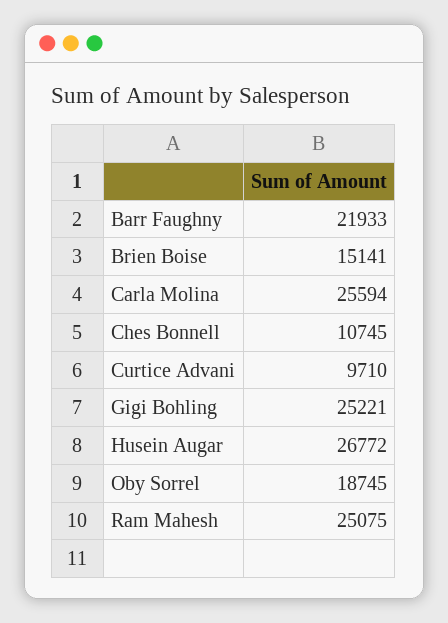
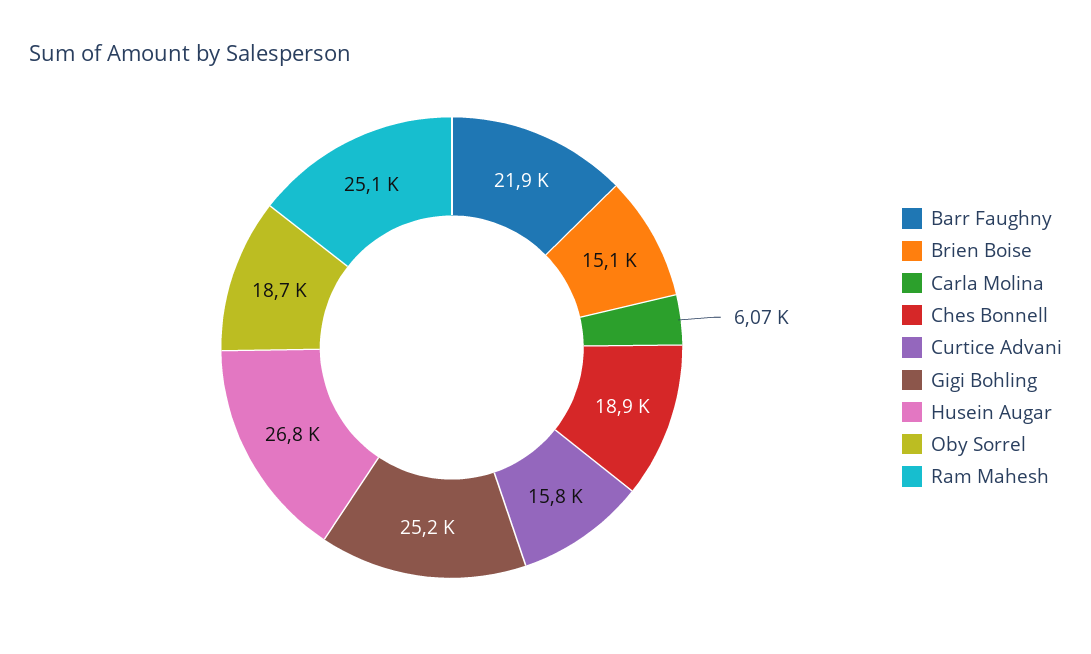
  {
    "Barr Faughny": 21933,
    "Brien Boise": 15141,
-   "Carla Molina": 25594,
+   "Carla Molina": 6070,
-   "Ches Bonnell": 10745,
+   "Ches Bonnell": 18900,
-   "Curtice Advani": 9710,
+   "Curtice Advani": 15800,
    "Gigi Bohling": 25221,
    "Husein Augar": 26772,
    "Oby Sorrel": 18745,
    "Ram Mahesh": 25075
  }

